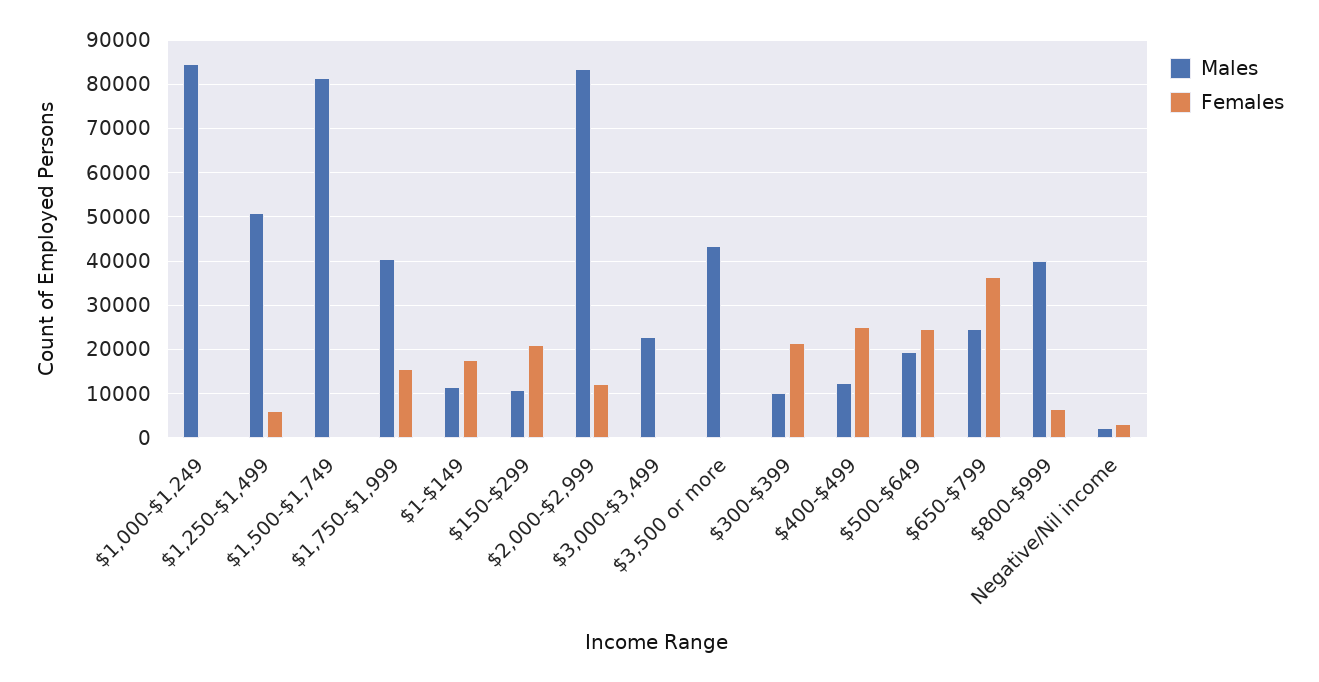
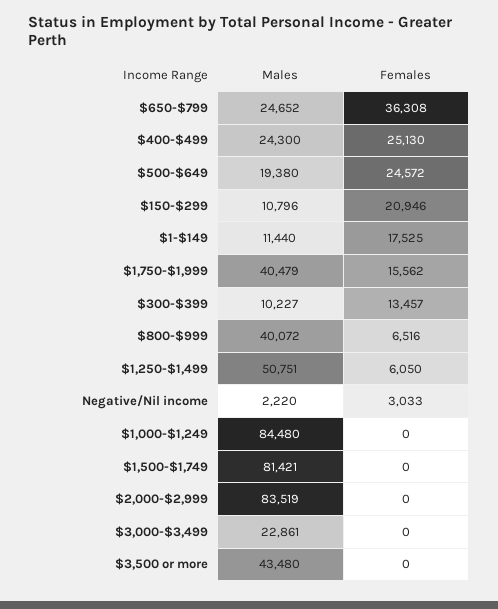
  {
    "Males": {
      "$1,000-$1,249": 84480,
      "$1,250-$1,499": 50751,
      "$1,500-$1,749": 81421,
      "$1,750-$1,999": 40479,
      "$1-$149": 11440,
      "$150-$299": 10796,
      "$2,000-$2,999": 83519,
      "$3,000-$3,499": 22861,
      "$3,500 or more": 43480,
      "$300-$399": 10227,
-     "$400-$499": 12000,
+     "$400-$499": 24300,
      "$500-$649": 19380,
      "$650-$799": 24652,
      "$800-$999": 40072,
      "Negative/Nil income": 2220
    },
    "Females": {
      "$1,000-$1,249": 0,
      "$1,250-$1,499": 6050,
      "$1,500-$1,749": 0,
      "$1,750-$1,999": 15562,
      "$1-$149": 17525,
      "$150-$299": 20946,
-     "$2,000-$2,999": 12000,
+     "$2,000-$2,999": 0,
      "$3,000-$3,499": 0,
      "$3,500 or more": 0,
-     "$300-$399": 22000,
+     "$300-$399": 13457,
      "$400-$499": 25130,
      "$500-$649": 24572,
      "$650-$799": 36308,
      "$800-$999": 6516,
      "Negative/Nil income": 3033
    }
  }

